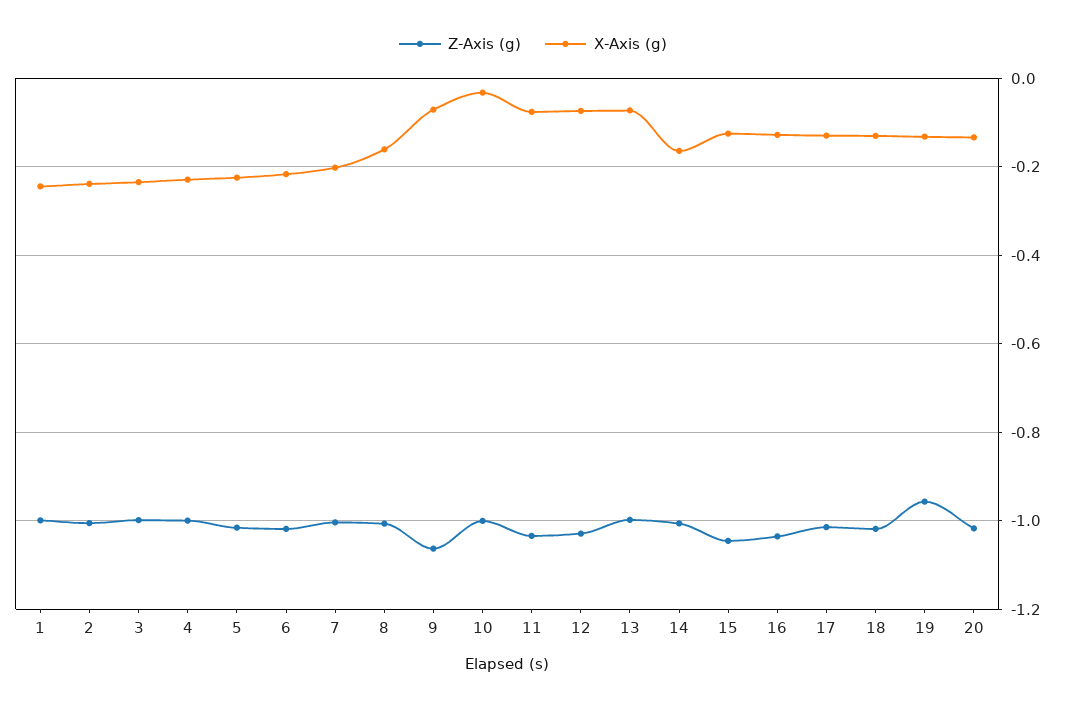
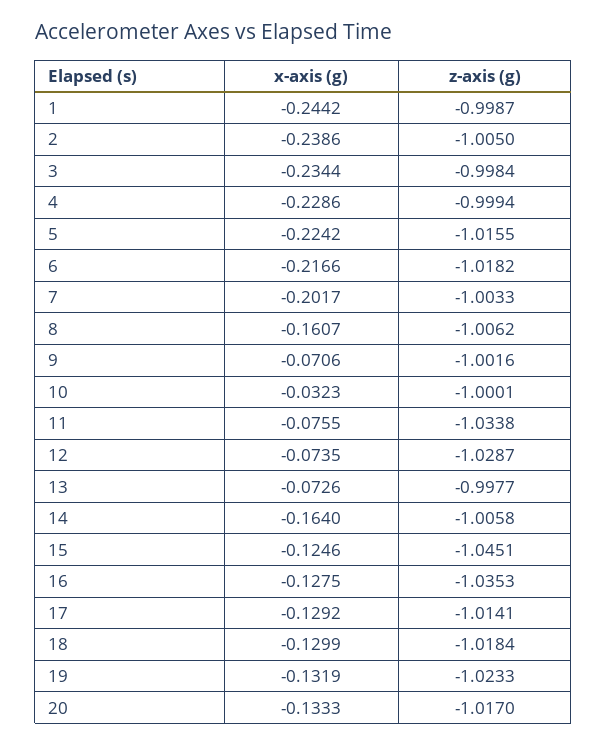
  {
    "Z-Axis (g)": {
      "1": -0.9987,
      "2": -1.005,
      "3": -0.9984,
      "4": -0.9994,
      "5": -1.0155,
      "6": -1.0182,
      "7": -1.0033,
      "8": -1.0062,
-     "9": -1.06,
+     "9": -1.0016,
      "10": -1.0001,
      "11": -1.0338,
      "12": -1.0287,
      "13": -0.9977,
      "14": -1.0058,
      "15": -1.0451,
      "16": -1.0353,
      "17": -1.0141,
      "18": -1.0184,
-     "19": -0.96,
+     "19": -1.0233,
      "20": -1.017
    },
    "X-Axis (g)": {
      "1": -0.2442,
      "2": -0.2386,
      "3": -0.2344,
      "4": -0.2286,
      "5": -0.2242,
      "6": -0.2166,
      "7": -0.2017,
      "8": -0.1607,
      "9": -0.0706,
      "10": -0.0323,
      "11": -0.0755,
      "12": -0.0735,
      "13": -0.0726,
      "14": -0.164,
      "15": -0.1246,
      "16": -0.1275,
      "17": -0.1292,
      "18": -0.1299,
      "19": -0.1319,
      "20": -0.1333
    }
  }

